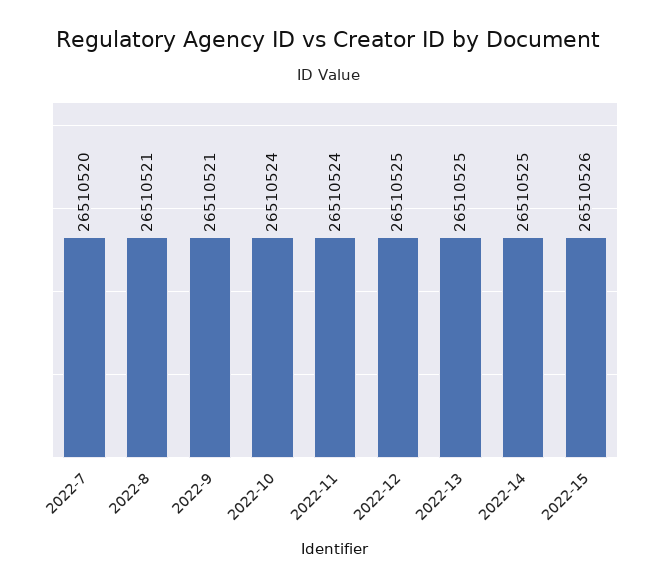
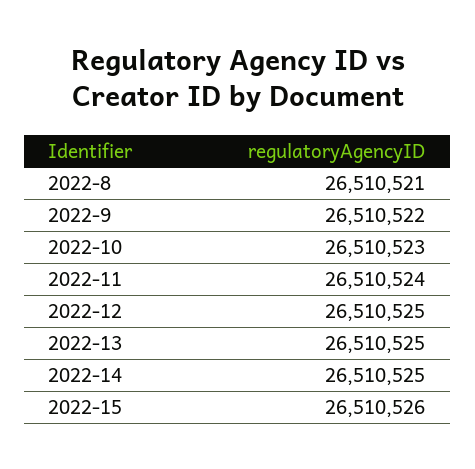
  {
-   "2022-7": 26510520,
    "2022-8": 26510521,
-   "2022-9": 26510521,
+   "2022-9": 26510522,
-   "2022-10": 26510524,
+   "2022-10": 26510523,
    "2022-11": 26510524,
    "2022-12": 26510525,
    "2022-13": 26510525,
    "2022-14": 26510525,
    "2022-15": 26510526
  }

